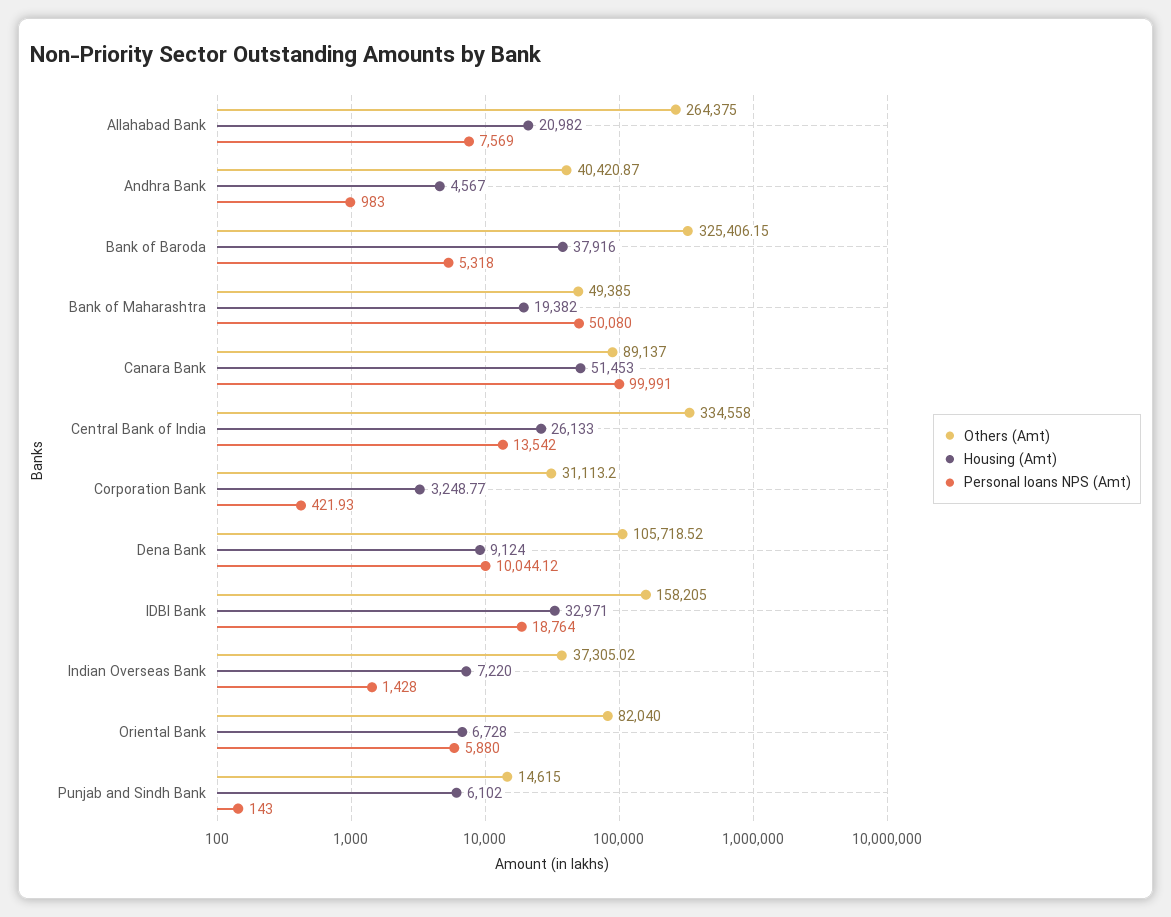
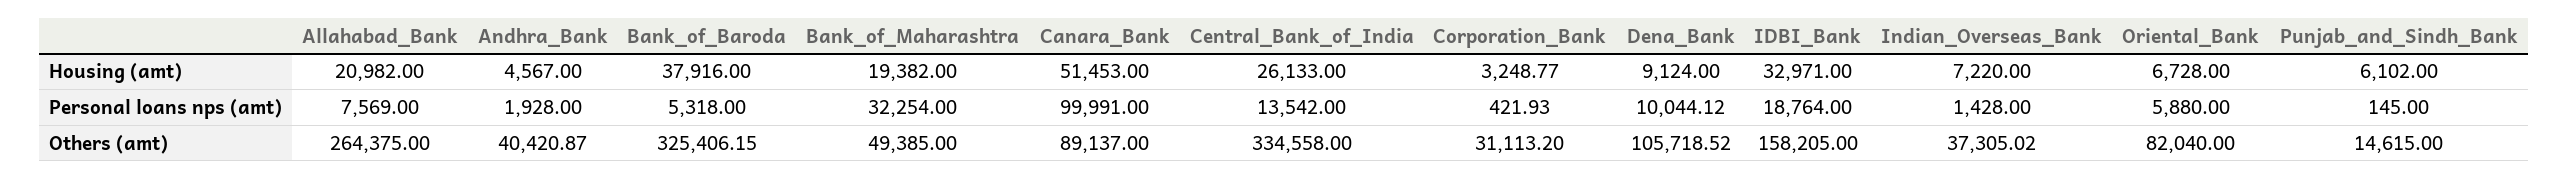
  {
    "Others (Amt)": {
      "Allahabad Bank": 264375,
      "Andhra Bank": 40420.87,
      "Bank of Baroda": 325406.15,
      "Bank of Maharashtra": 49385,
      "Canara Bank": 89137,
      "Central Bank of India": 334558,
      "Corporation Bank": 31113.2,
      "Dena Bank": 105718.52,
      "IDBI Bank": 158205,
      "Indian Overseas Bank": 37305.02,
      "Oriental Bank": 82040,
      "Punjab and Sindh Bank": 14615
    },
    "Housing (Amt)": {
      "Allahabad Bank": 20982,
      "Andhra Bank": 4567,
      "Bank of Baroda": 37916,
      "Bank of Maharashtra": 19382,
      "Canara Bank": 51453,
      "Central Bank of India": 26133,
      "Corporation Bank": 3248.77,
      "Dena Bank": 9124,
      "IDBI Bank": 32971,
      "Indian Overseas Bank": 7220,
      "Oriental Bank": 6728,
      "Punjab and Sindh Bank": 6102
    },
    "Personal loans NPS (Amt)": {
      "Allahabad Bank": 7569,
-     "Andhra Bank": 983,
+     "Andhra Bank": 1928,
      "Bank of Baroda": 5318,
-     "Bank of Maharashtra": 50080,
+     "Bank of Maharashtra": 32254,
      "Canara Bank": 99991,
      "Central Bank of India": 13542,
      "Corporation Bank": 421.93,
      "Dena Bank": 10044.12,
      "IDBI Bank": 18764,
      "Indian Overseas Bank": 1428,
      "Oriental Bank": 5880,
-     "Punjab and Sindh Bank": 143
+     "Punjab and Sindh Bank": 145
    }
  }

